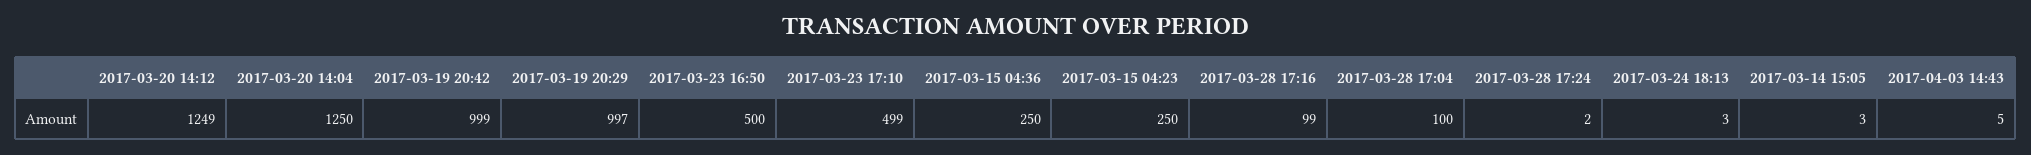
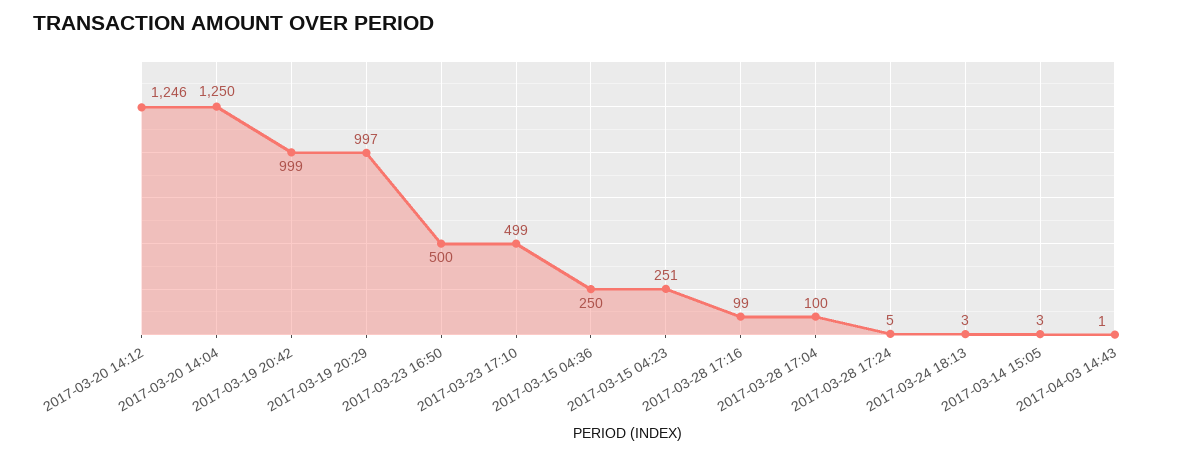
  {
-   "2017-03-20 14:12": 1249,
+   "2017-03-20 14:12": 1246,
    "2017-03-20 14:04": 1250,
    "2017-03-19 20:42": 999,
    "2017-03-19 20:29": 997,
    "2017-03-23 16:50": 500,
    "2017-03-23 17:10": 499,
    "2017-03-15 04:36": 250,
-   "2017-03-15 04:23": 250,
+   "2017-03-15 04:23": 251,
    "2017-03-28 17:16": 99,
    "2017-03-28 17:04": 100,
-   "2017-03-28 17:24": 2,
+   "2017-03-28 17:24": 5,
    "2017-03-24 18:13": 3,
    "2017-03-14 15:05": 3,
-   "2017-04-03 14:43": 5
+   "2017-04-03 14:43": 1
  }

